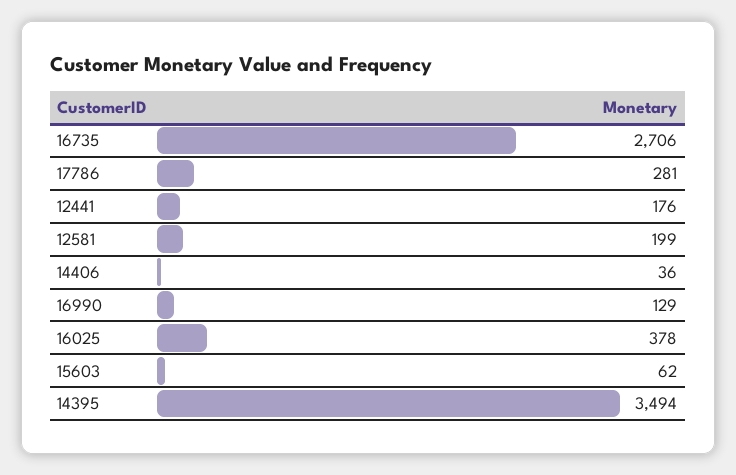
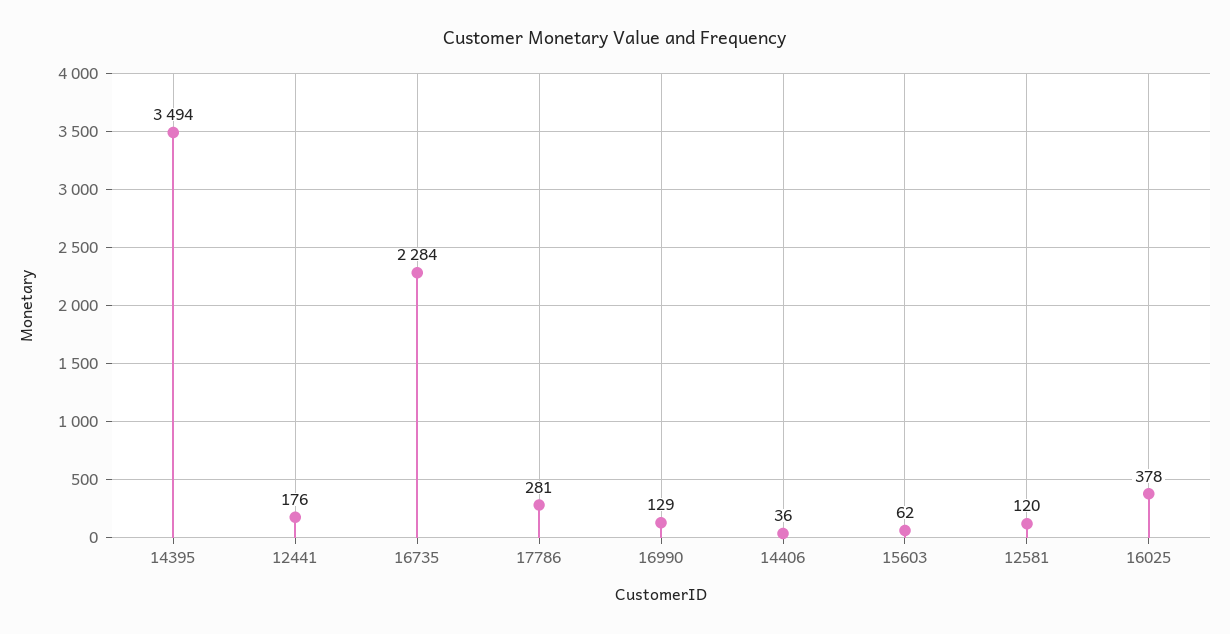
  {
-   "16735": 2706,
+   "16735": 2284,
    "17786": 281,
    "12441": 176,
-   "12581": 199,
+   "12581": 120,
    "14406": 36,
    "16990": 129,
    "16025": 378,
    "15603": 62,
    "14395": 3494
  }

